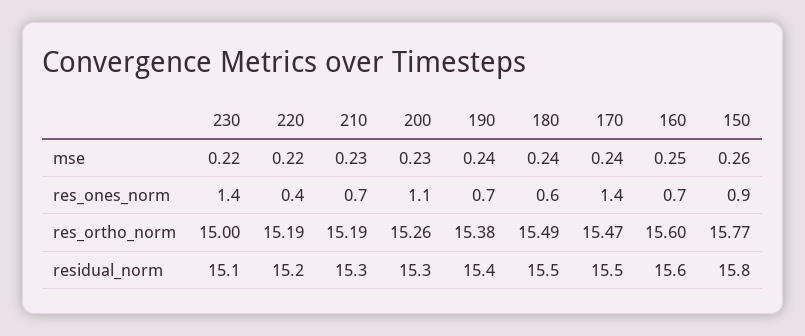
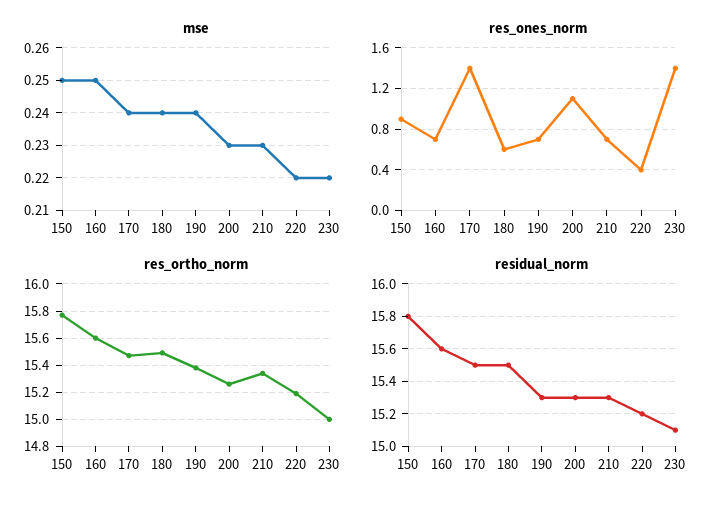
  {
    "mse": {
      "230": 0.22,
      "220": 0.22,
      "210": 0.23,
      "200": 0.23,
      "190": 0.24,
      "180": 0.24,
      "170": 0.24,
      "160": 0.25,
-     "150": 0.26
+     "150": 0.25
    },
    "res_ones_norm": {
      "230": 1.4,
      "220": 0.4,
      "210": 0.7,
      "200": 1.1,
      "190": 0.7,
      "180": 0.6,
      "170": 1.4,
      "160": 0.7,
      "150": 0.9
    },
    "res_ortho_norm": {
      "230": 15,
      "220": 15.19,
-     "210": 15.19,
+     "210": 15.35,
      "200": 15.26,
      "190": 15.38,
      "180": 15.49,
      "170": 15.47,
      "160": 15.6,
      "150": 15.77
    },
    "residual_norm": {
      "230": 15.1,
      "220": 15.2,
      "210": 15.3,
      "200": 15.3,
-     "190": 15.4,
+     "190": 15.3,
      "180": 15.5,
      "170": 15.5,
      "160": 15.6,
      "150": 15.8
    }
  }

